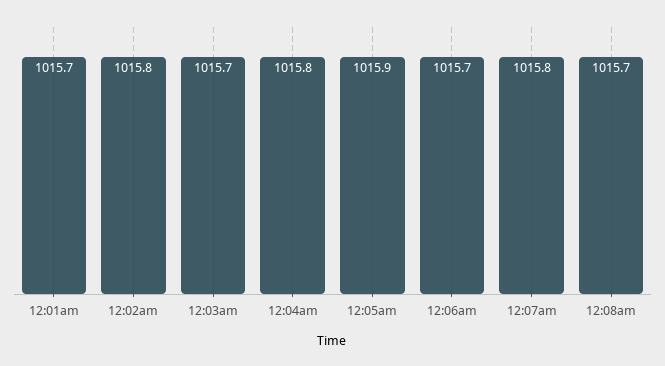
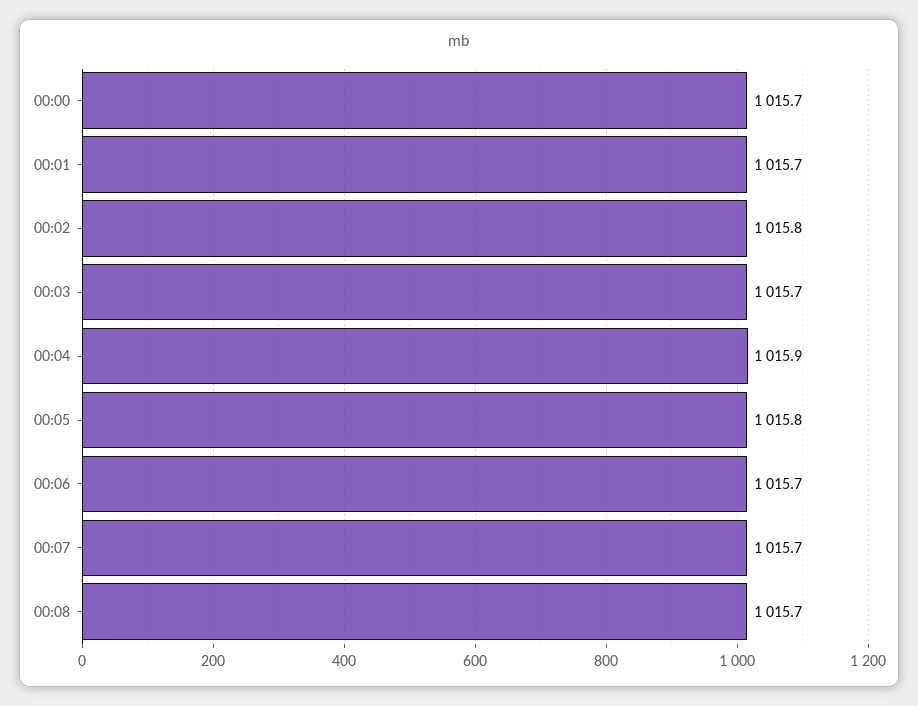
  {
    "12:01am": 1015.7,
    "12:02am": 1015.8,
    "12:03am": 1015.7,
-   "12:04am": 1015.8,
+   "12:04am": 1015.9,
-   "12:05am": 1015.9,
+   "12:05am": 1015.8,
    "12:06am": 1015.7,
-   "12:07am": 1015.8,
+   "12:07am": 1015.7,
-   "12:08am": 1015.7
+   "12:08am": 1015.7,
+   "00:00": 1015.7
  }

